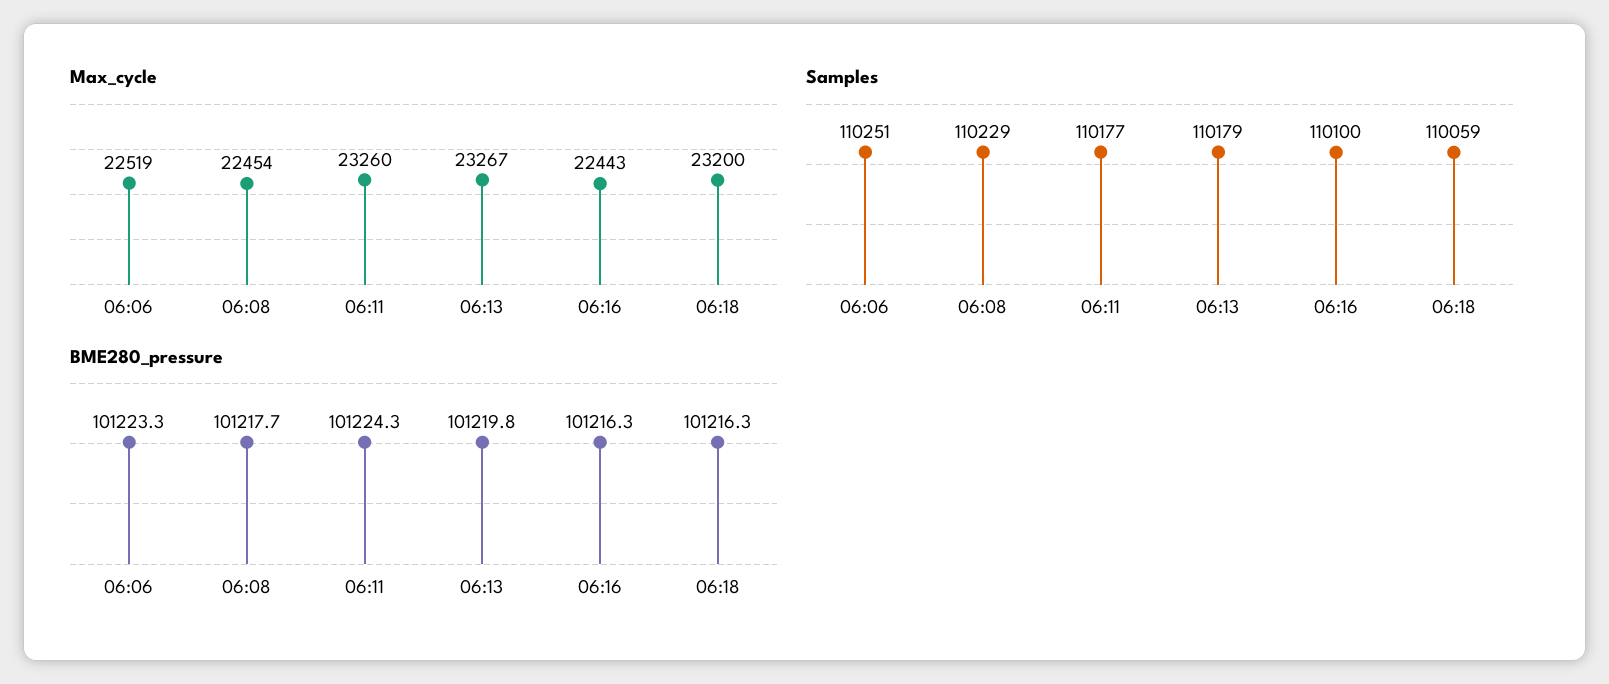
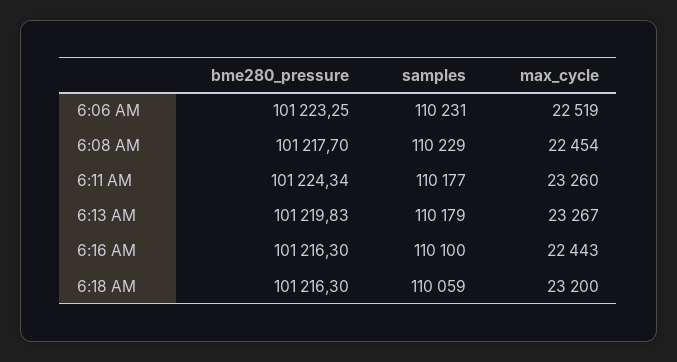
  {
    "Max_cycle": {
      "06:06": 22519,
      "06:08": 22454,
      "06:11": 23260,
      "06:13": 23267,
      "06:16": 22443,
      "06:18": 23200
    },
    "Samples": {
-     "06:06": 110251,
+     "06:06": 110231,
      "06:08": 110229,
      "06:11": 110177,
      "06:13": 110179,
      "06:16": 110100,
      "06:18": 110059
    },
    "BME280_pressure": {
      "06:06": 101223.25,
      "06:08": 101217.7,
      "06:11": 101224.34,
      "06:13": 101219.83,
      "06:16": 101216.3,
      "06:18": 101216.3
    }
  }

